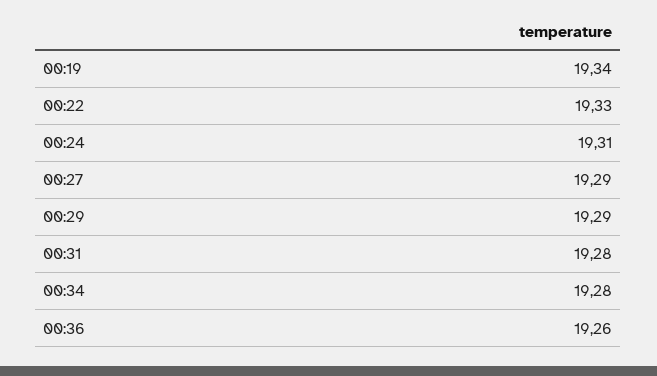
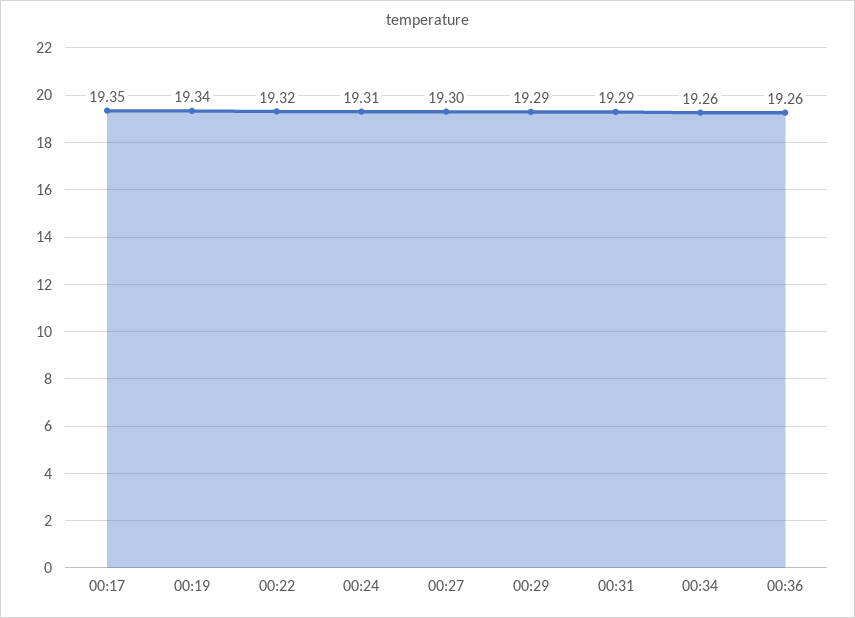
  {
    "00:19": 19.34,
-   "00:22": 19.33,
+   "00:22": 19.32,
    "00:24": 19.31,
-   "00:27": 19.29,
+   "00:27": 19.3,
    "00:29": 19.29,
-   "00:31": 19.28,
+   "00:31": 19.29,
-   "00:34": 19.28,
+   "00:34": 19.26,
-   "00:36": 19.26
+   "00:36": 19.26,
+   "00:17": 19.35
  }

